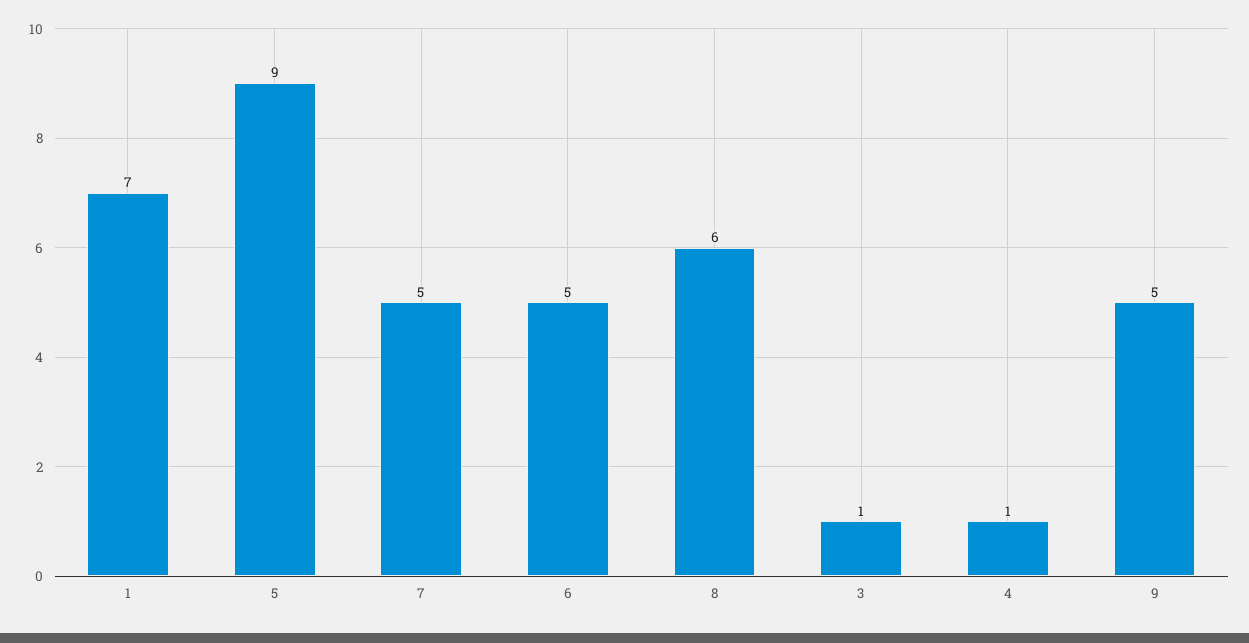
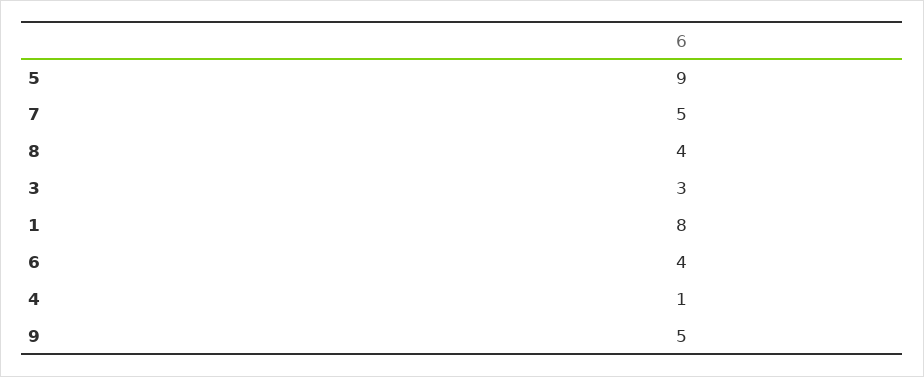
  {
-   "1": 7,
+   "1": 8,
    "5": 9,
    "7": 5,
-   "6": 5,
+   "6": 4,
-   "8": 6,
+   "8": 4,
-   "3": 1,
+   "3": 3,
    "4": 1,
    "9": 5
  }

